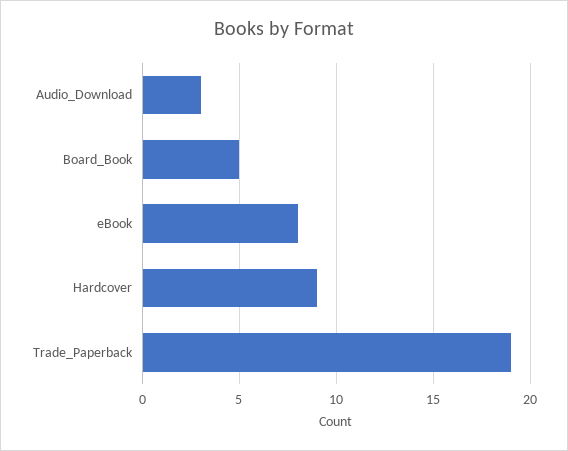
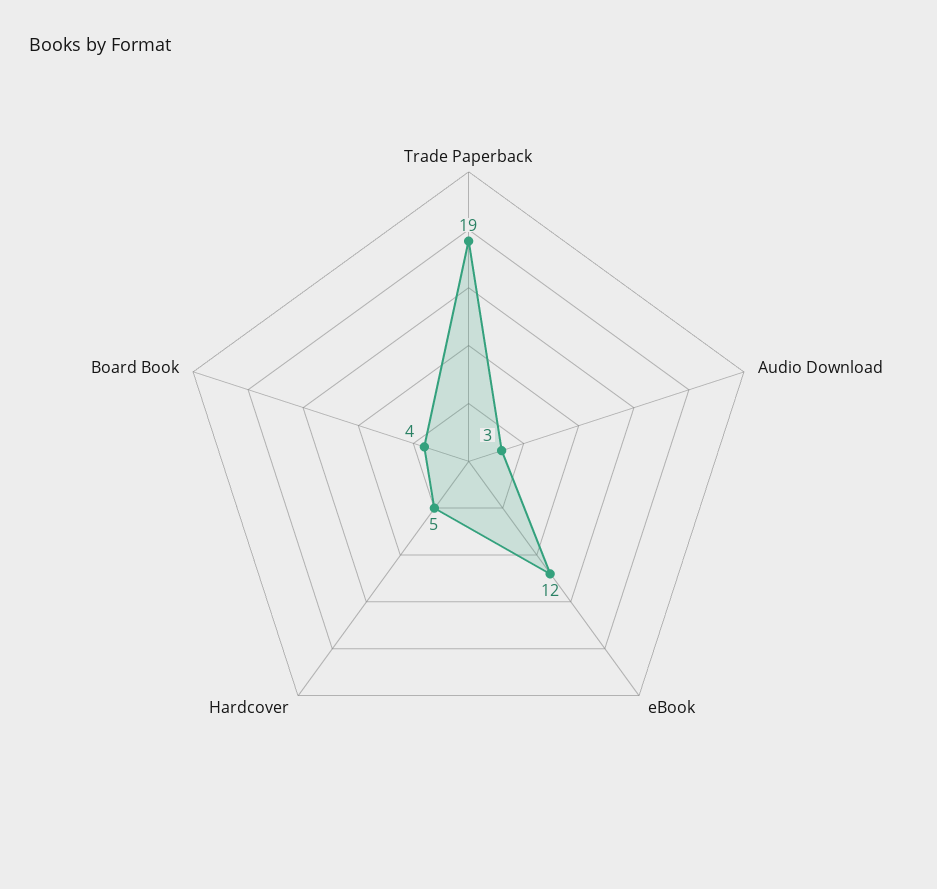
  {
    "Audio_Download": 3,
-   "Board_Book": 5,
+   "Board_Book": 4,
-   "eBook": 8,
+   "eBook": 12,
-   "Hardcover": 9,
+   "Hardcover": 5,
    "Trade_Paperback": 19
  }

